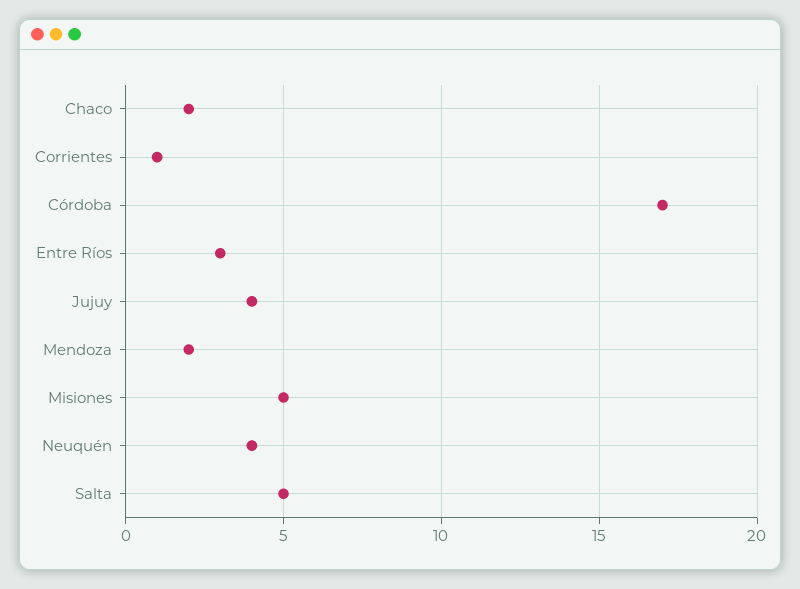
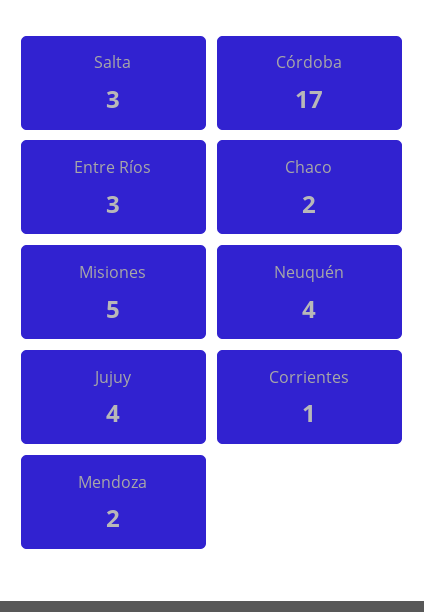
  {
    "Chaco": 2,
    "Corrientes": 1,
    "Córdoba": 17,
    "Entre Ríos": 3,
    "Jujuy": 4,
    "Mendoza": 2,
    "Misiones": 5,
    "Neuquén": 4,
-   "Salta": 5
+   "Salta": 3
  }

